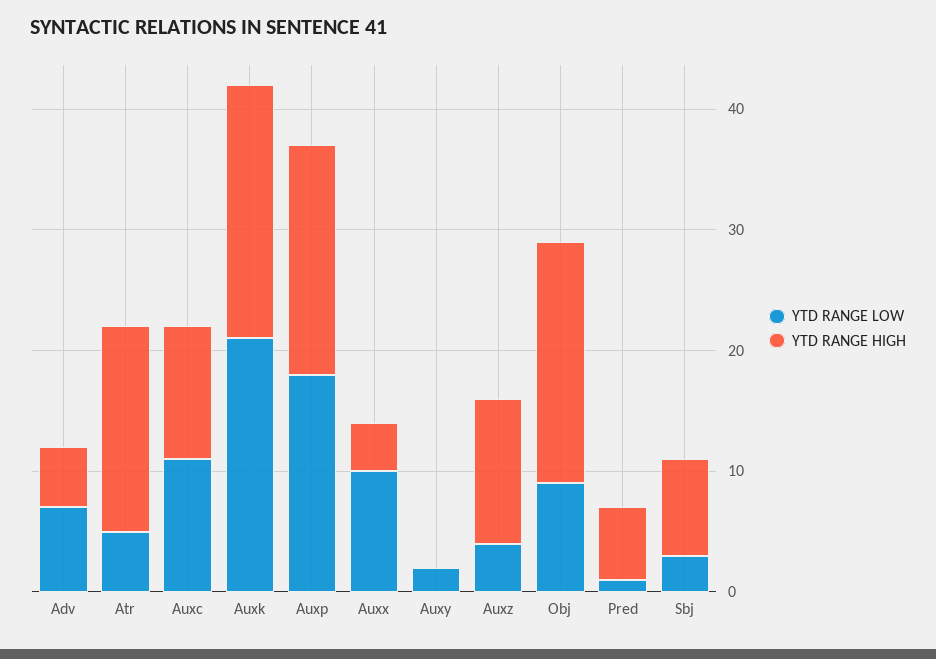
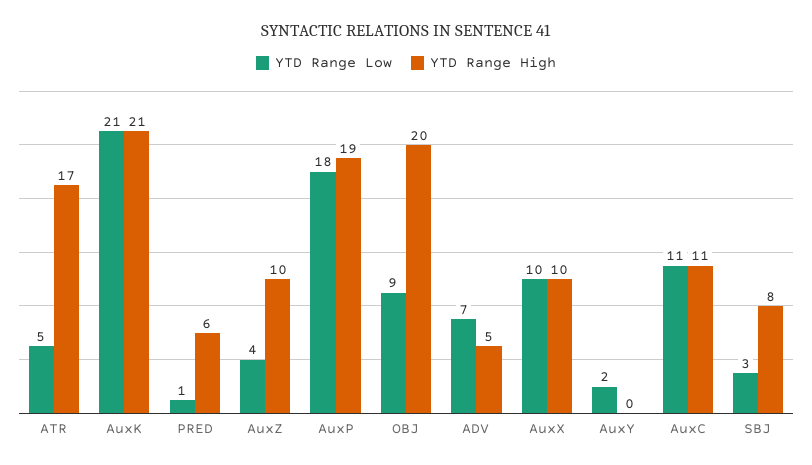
  {
    "YTD RANGE LOW": {
      "Adv": 7,
      "Atr": 5,
      "Auxc": 11,
      "Auxk": 21,
      "Auxp": 18,
      "Auxx": 10,
      "Auxy": 2,
      "Auxz": 4,
      "Obj": 9,
      "Pred": 1,
      "Sbj": 3
    },
    "YTD RANGE HIGH": {
      "Adv": 5,
      "Atr": 17,
      "Auxc": 11,
      "Auxk": 21,
      "Auxp": 19,
-     "Auxx": 4,
+     "Auxx": 10,
      "Auxy": 0,
-     "Auxz": 12,
+     "Auxz": 10,
      "Obj": 20,
      "Pred": 6,
      "Sbj": 8
    }
  }

